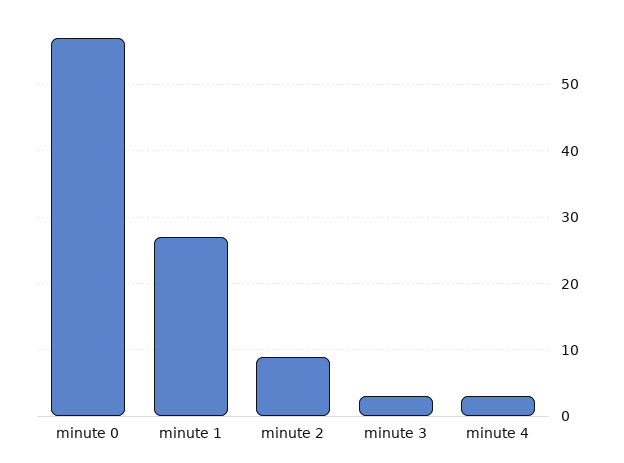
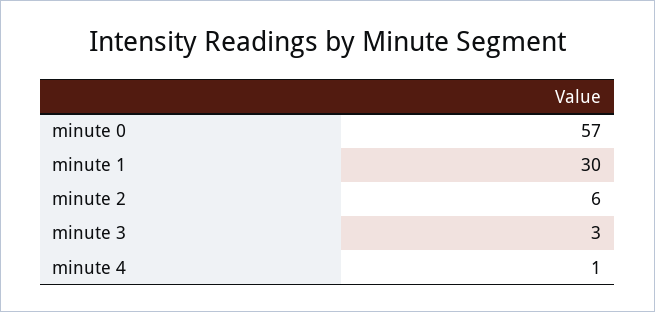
  {
    "minute 0": 57,
-   "minute 1": 27,
+   "minute 1": 30,
-   "minute 2": 9,
+   "minute 2": 6,
    "minute 3": 3,
-   "minute 4": 3
+   "minute 4": 1
  }

